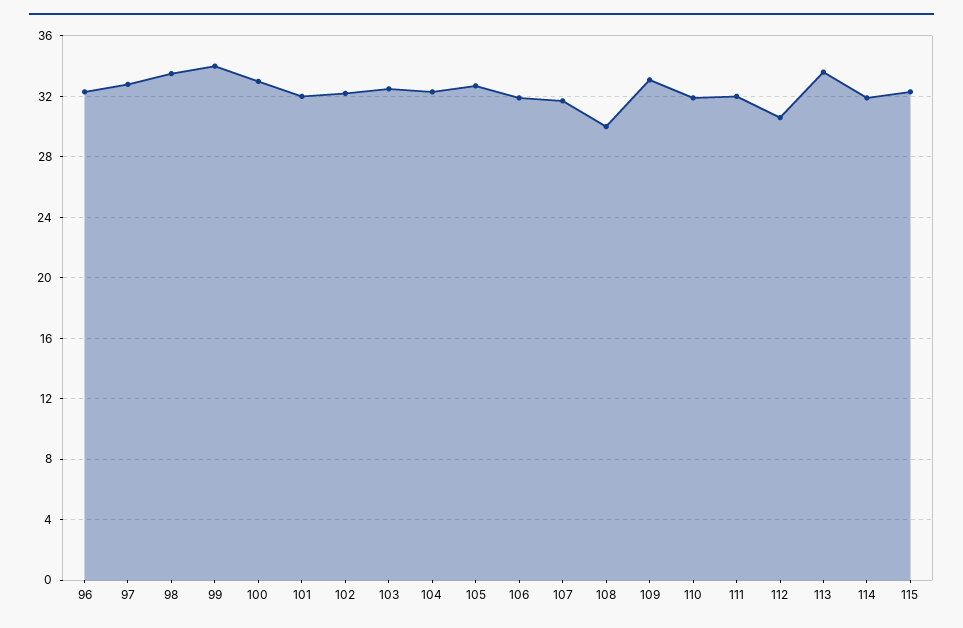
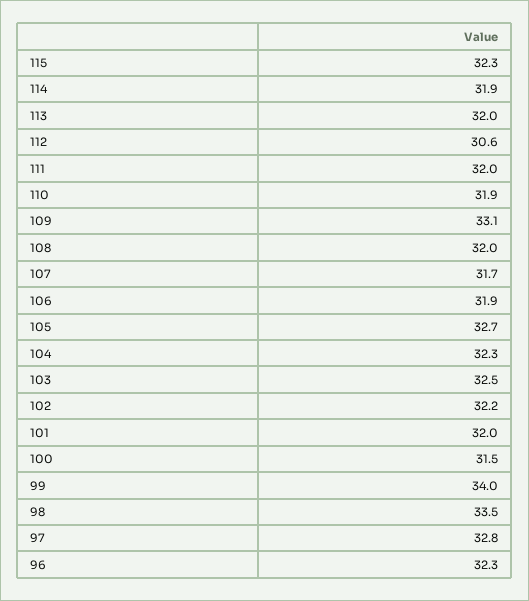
  {
    "96": 32.3,
    "97": 32.8,
    "98": 33.5,
    "99": 34,
-   "100": 33,
+   "100": 31.5,
    "101": 32,
    "102": 32.2,
    "103": 32.5,
    "104": 32.3,
    "105": 32.7,
    "106": 31.9,
    "107": 31.7,
-   "108": 30,
+   "108": 32,
    "109": 33.1,
    "110": 31.9,
    "111": 32,
    "112": 30.6,
-   "113": 33.5,
+   "113": 32,
    "114": 31.9,
    "115": 32.3
  }

